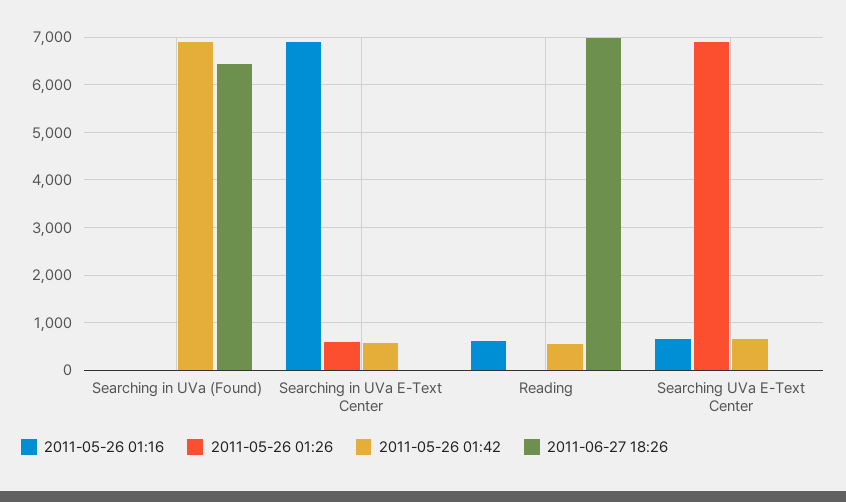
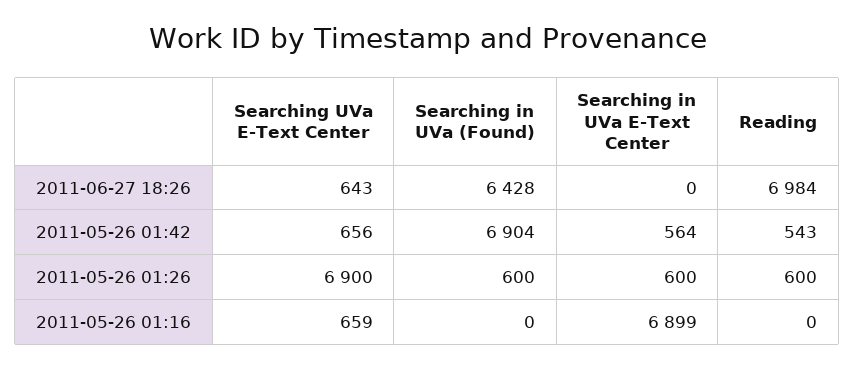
  {
    "2011-05-26 01:16": {
      "Searching in UVa (Found)": 0,
      "Searching in UVa E-Text Center": 6899,
-     "Reading": 600,
+     "Reading": 0,
      "Searching UVa E-Text Center": 659
    },
    "2011-05-26 01:26": {
-     "Searching in UVa (Found)": 0,
+     "Searching in UVa (Found)": 600,
      "Searching in UVa E-Text Center": 600,
-     "Reading": 0,
+     "Reading": 600,
      "Searching UVa E-Text Center": 6900
    },
    "2011-05-26 01:42": {
      "Searching in UVa (Found)": 6904,
      "Searching in UVa E-Text Center": 564,
      "Reading": 543,
      "Searching UVa E-Text Center": 656
    },
    "2011-06-27 18:26": {
      "Searching in UVa (Found)": 6428,
      "Searching in UVa E-Text Center": 0,
      "Reading": 6984,
-     "Searching UVa E-Text Center": 0
+     "Searching UVa E-Text Center": 643
    }
  }

